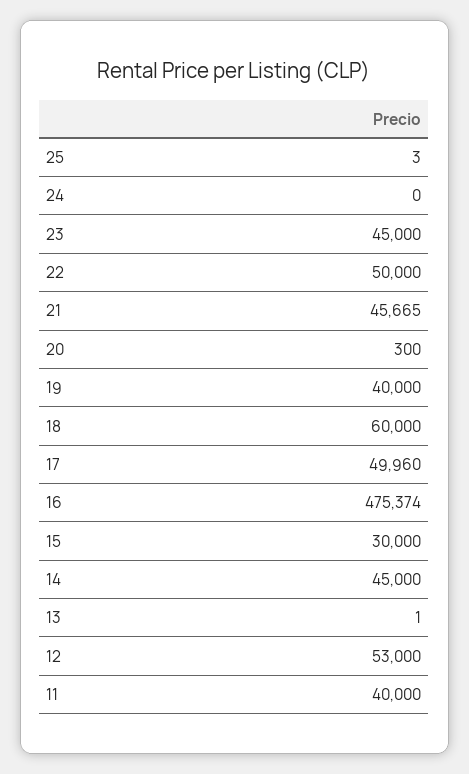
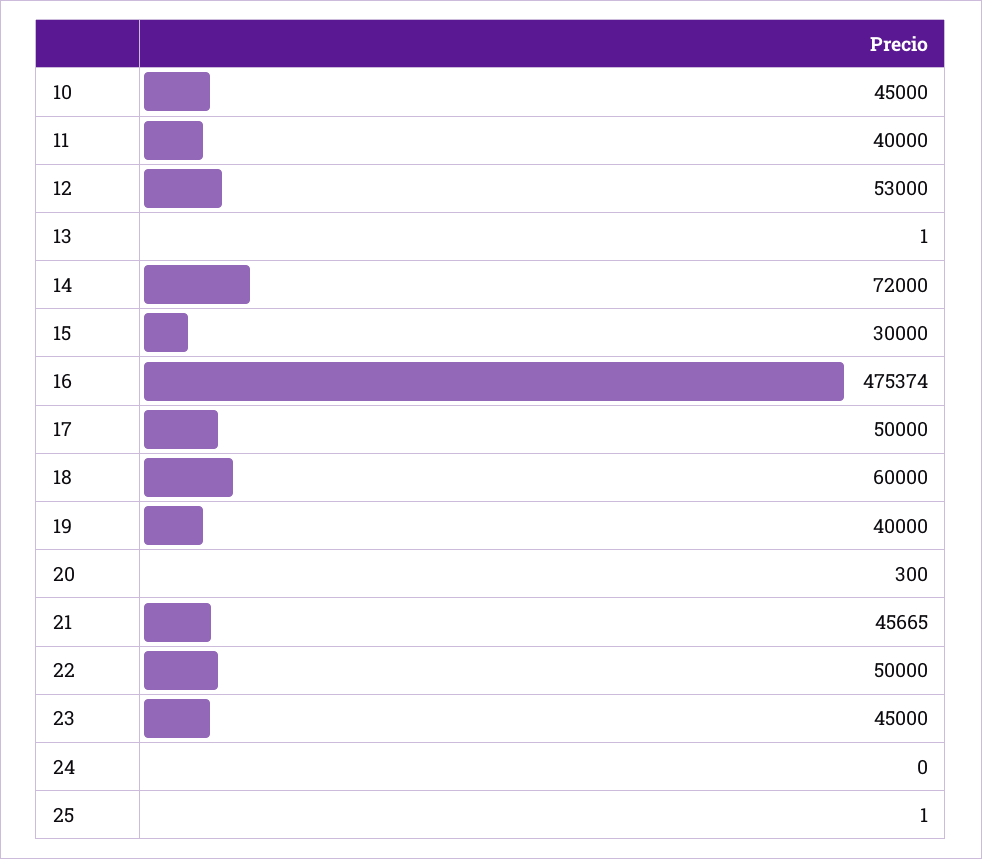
  {
-   "25": 3,
+   "25": 1,
    "24": 0,
    "23": 45000,
    "22": 50000,
    "21": 45665,
    "20": 300,
    "19": 40000,
    "18": 60000,
-   "17": 49960,
+   "17": 50000,
    "16": 475374,
    "15": 30000,
-   "14": 45000,
+   "14": 72000,
    "13": 1,
    "12": 53000,
-   "11": 40000
+   "11": 40000,
+   "10": 45000
  }

